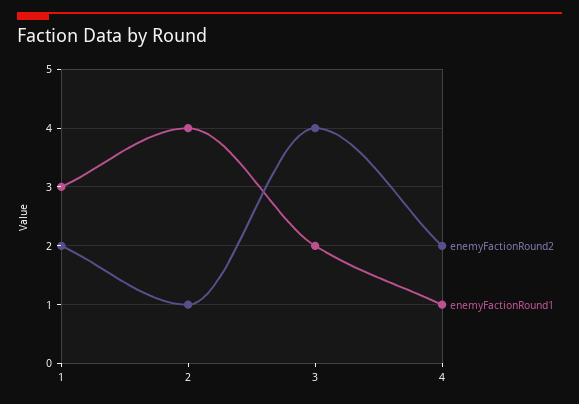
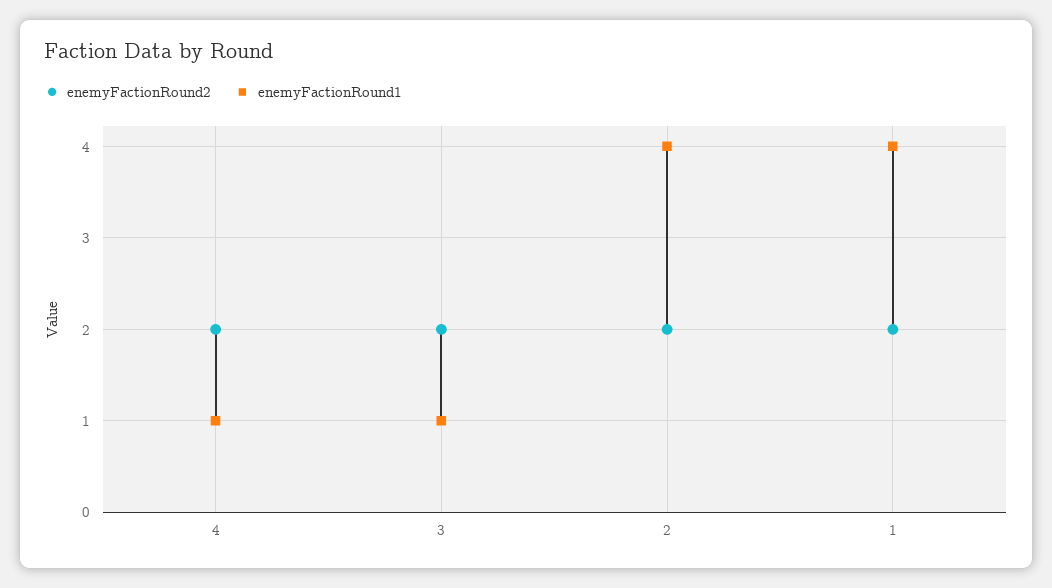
  {
    "enemyFactionRound2": {
      "1": 2,
-     "2": 1,
+     "2": 2,
-     "3": 4,
+     "3": 2,
      "4": 2
    },
    "enemyFactionRound1": {
-     "1": 3,
+     "1": 4,
      "2": 4,
-     "3": 2,
+     "3": 1,
      "4": 1
    }
  }

